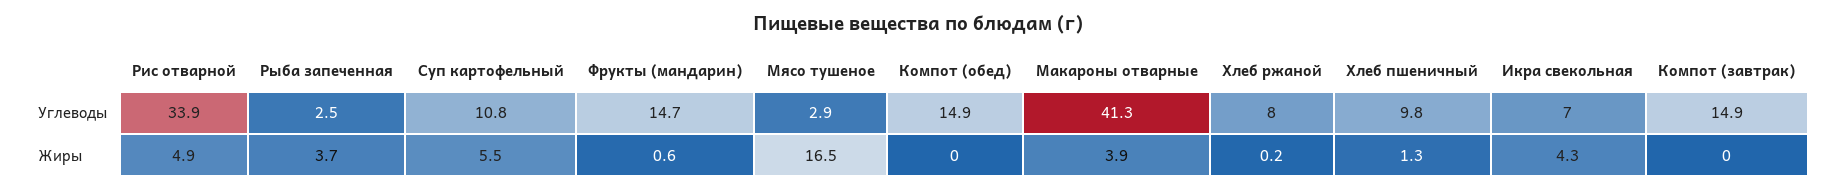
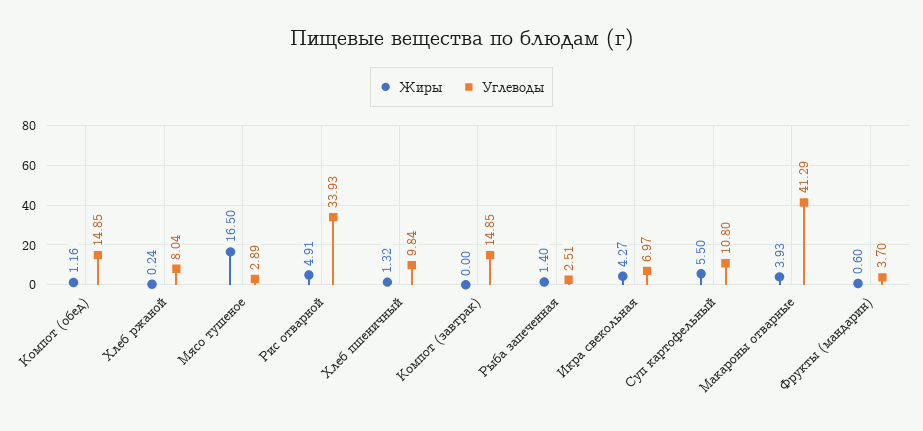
  {
    "Углеводы": {
      "Рис отварной": 33.93,
      "Рыба запеченная": 2.51,
      "Суп картофельный": 10.8,
-     "Фрукты (мандарин)": 14.7,
+     "Фрукты (мандарин)": 3.7,
      "Мясо тушеное": 2.89,
      "Компот (обед)": 14.85,
      "Макароны отварные": 41.29,
      "Хлеб ржаной": 8.04,
      "Хлеб пшеничный": 9.84,
      "Икра свекольная": 6.97,
      "Компот (завтрак)": 14.85
    },
    "Жиры": {
      "Рис отварной": 4.91,
-     "Рыба запеченная": 3.7,
+     "Рыба запеченная": 1.4,
      "Суп картофельный": 5.5,
      "Фрукты (мандарин)": 0.6,
      "Мясо тушеное": 16.5,
-     "Компот (обед)": 0,
+     "Компот (обед)": 1.16,
      "Макароны отварные": 3.93,
      "Хлеб ржаной": 0.24,
      "Хлеб пшеничный": 1.32,
      "Икра свекольная": 4.27,
      "Компот (завтрак)": 0
    }
  }

